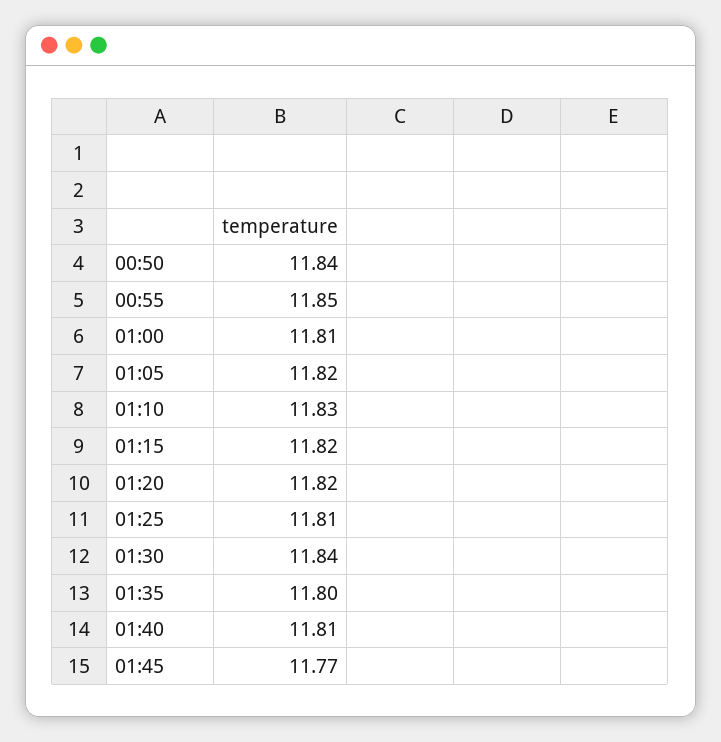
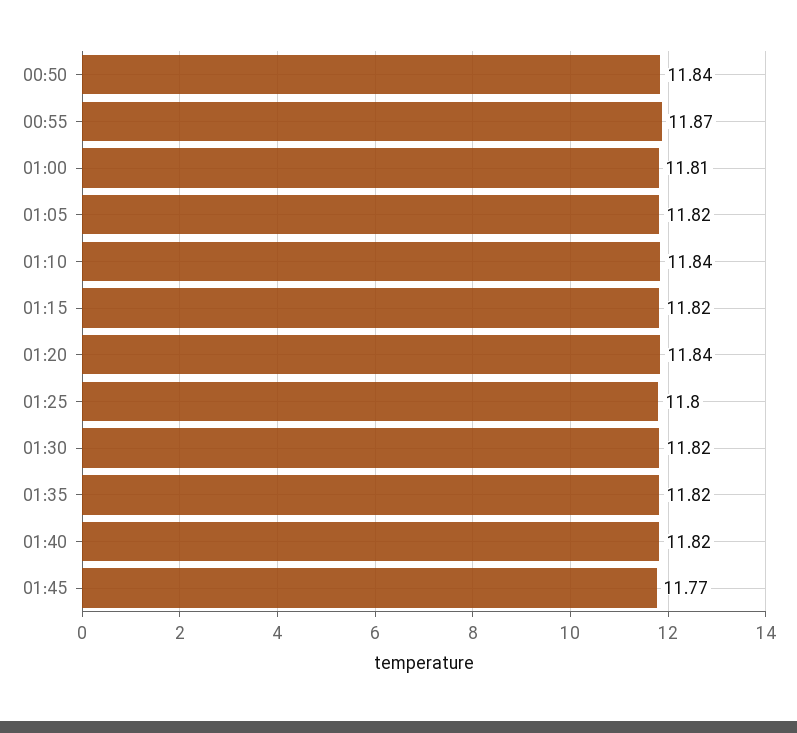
  {
    "00:50": 11.84,
-   "00:55": 11.85,
+   "00:55": 11.87,
    "01:00": 11.81,
    "01:05": 11.82,
-   "01:10": 11.83,
+   "01:10": 11.84,
    "01:15": 11.82,
-   "01:20": 11.82,
+   "01:20": 11.84,
-   "01:25": 11.81,
+   "01:25": 11.8,
-   "01:30": 11.84,
+   "01:30": 11.82,
-   "01:35": 11.8,
+   "01:35": 11.82,
-   "01:40": 11.81,
+   "01:40": 11.82,
    "01:45": 11.77
  }

